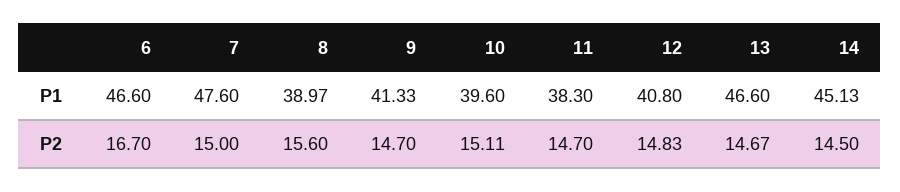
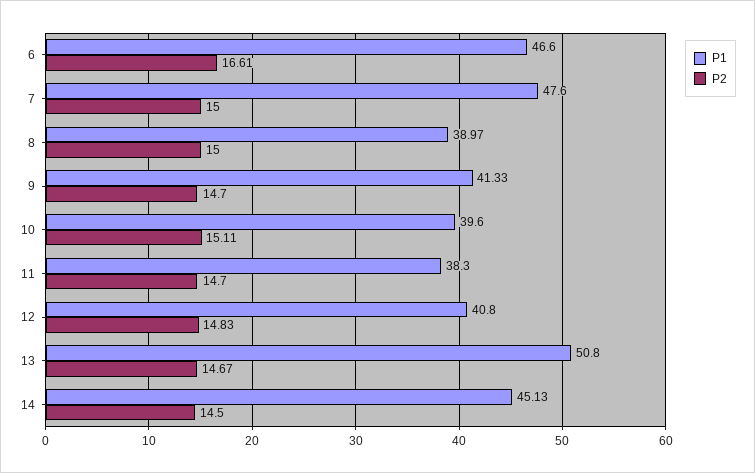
  {
    "P1": {
      "6": 46.6,
      "7": 47.6,
      "8": 38.97,
      "9": 41.33,
      "10": 39.6,
      "11": 38.3,
      "12": 40.8,
-     "13": 46.6,
+     "13": 50.8,
      "14": 45.13
    },
    "P2": {
-     "6": 16.7,
+     "6": 16.61,
      "7": 15,
-     "8": 15.6,
+     "8": 15,
      "9": 14.7,
      "10": 15.11,
      "11": 14.7,
      "12": 14.83,
      "13": 14.67,
      "14": 14.5
    }
  }

